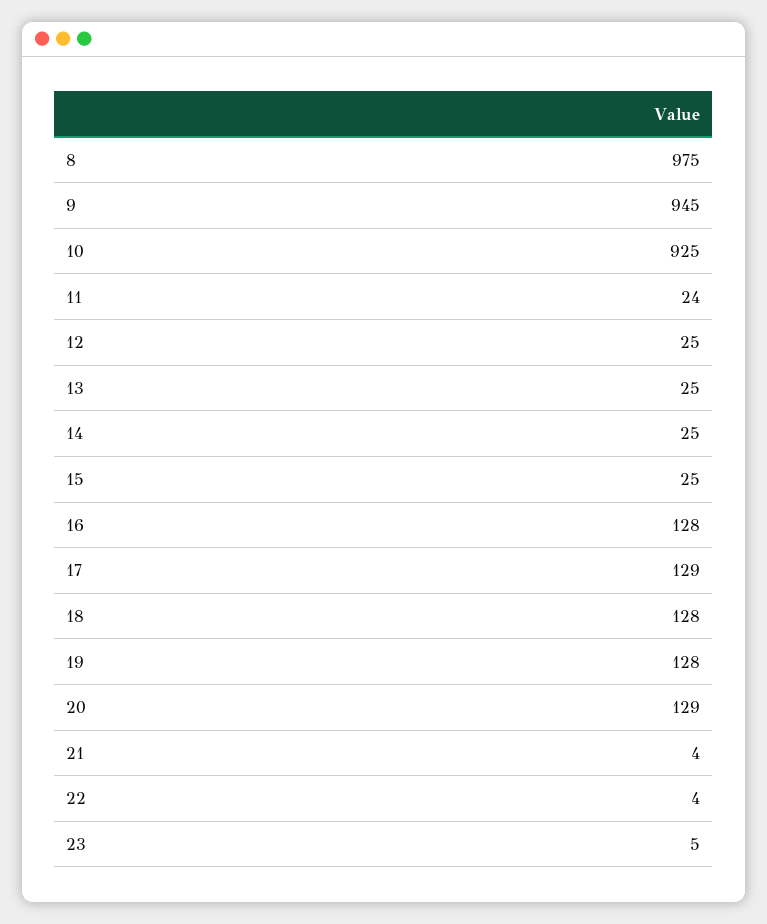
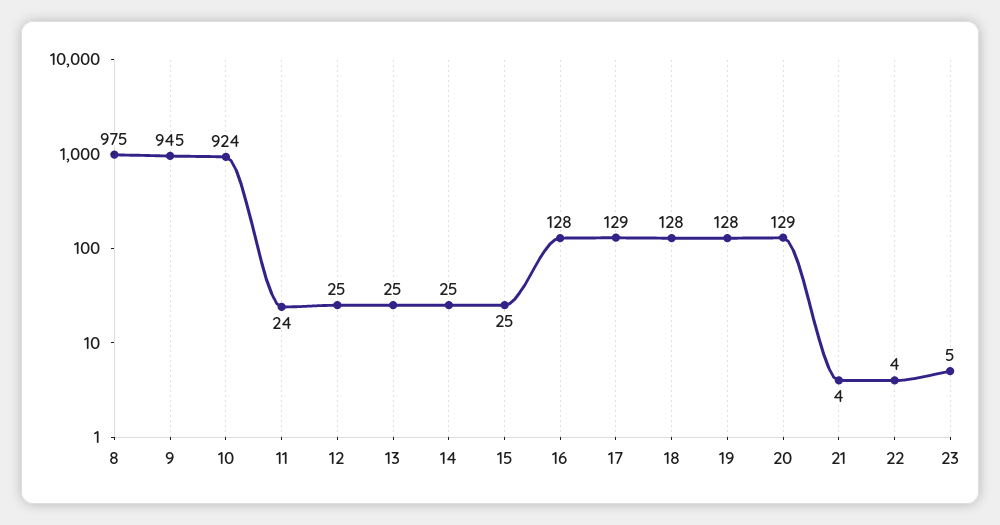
  {
    "8": 975,
    "9": 945,
-   "10": 925,
+   "10": 924,
    "11": 24,
    "12": 25,
    "13": 25,
    "14": 25,
    "15": 25,
    "16": 128,
    "17": 129,
    "18": 128,
    "19": 128,
    "20": 129,
    "21": 4,
    "22": 4,
    "23": 5
  }

